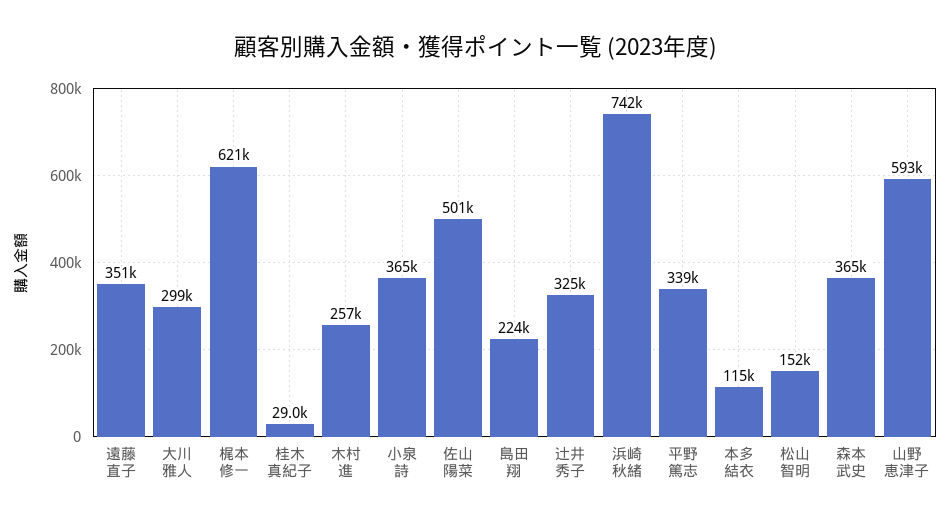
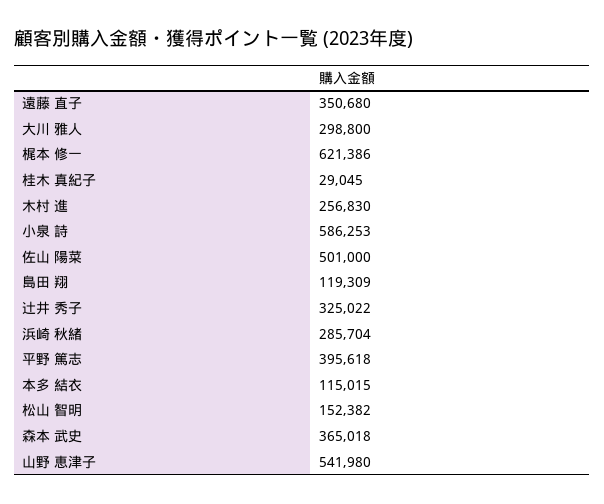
  {
    "遠藤 直子": 350680,
    "大川 雅人": 298800,
    "梶本 修一": 621386,
    "桂木 真紀子": 29045,
    "木村 進": 256830,
-   "小泉 詩": 365000,
+   "小泉 詩": 586253,
    "佐山 陽菜": 501000,
-   "島田 翔": 224000,
+   "島田 翔": 119309,
    "辻井 秀子": 325022,
-   "浜崎 秋緒": 742000,
+   "浜崎 秋緒": 285704,
-   "平野 篤志": 339000,
+   "平野 篤志": 395618,
    "本多 結衣": 115015,
    "松山 智明": 152382,
    "森本 武史": 365018,
-   "山野 恵津子": 593000
+   "山野 恵津子": 541980
  }

